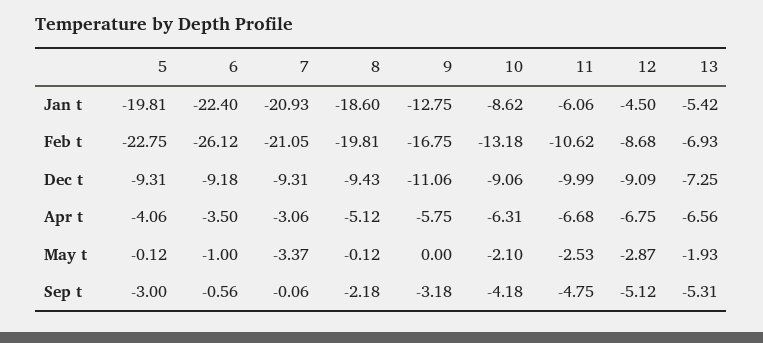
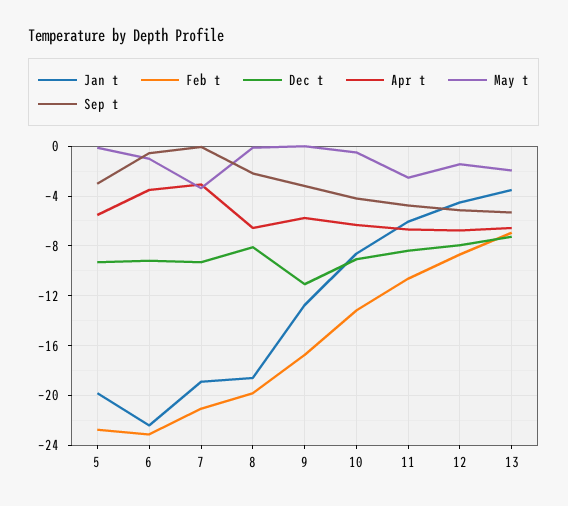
  {
    "Jan t": {
      "5": -19.81,
      "6": -22.4,
-     "7": -20.93,
+     "7": -19,
      "8": -18.6,
      "9": -12.75,
      "10": -8.62,
      "11": -6.06,
      "12": -4.5,
-     "13": -5.42
+     "13": -3.5
    },
    "Feb t": {
      "5": -22.75,
-     "6": -26.12,
+     "6": -23,
      "7": -21.05,
      "8": -19.81,
      "9": -16.75,
      "10": -13.18,
      "11": -10.62,
      "12": -8.68,
      "13": -6.93
    },
    "Dec t": {
      "5": -9.31,
      "6": -9.18,
      "7": -9.31,
-     "8": -9.43,
+     "8": -8,
      "9": -11.06,
      "10": -9.06,
-     "11": -9.99,
+     "11": -8.5,
-     "12": -9.09,
+     "12": -8,
      "13": -7.25
    },
    "Apr t": {
-     "5": -4.06,
+     "5": -5.5,
      "6": -3.5,
      "7": -3.06,
-     "8": -5.12,
+     "8": -6.5,
      "9": -5.75,
      "10": -6.31,
      "11": -6.68,
      "12": -6.75,
      "13": -6.56
    },
    "May t": {
      "5": -0.12,
      "6": -1,
      "7": -3.37,
      "8": -0.12,
      "9": 0,
-     "10": -2.1,
+     "10": -0.5,
      "11": -2.53,
-     "12": -2.87,
+     "12": -1.5,
      "13": -1.93
    },
    "Sep t": {
      "5": -3,
      "6": -0.56,
      "7": -0.06,
      "8": -2.18,
      "9": -3.18,
      "10": -4.18,
      "11": -4.75,
      "12": -5.12,
      "13": -5.31
    }
  }

